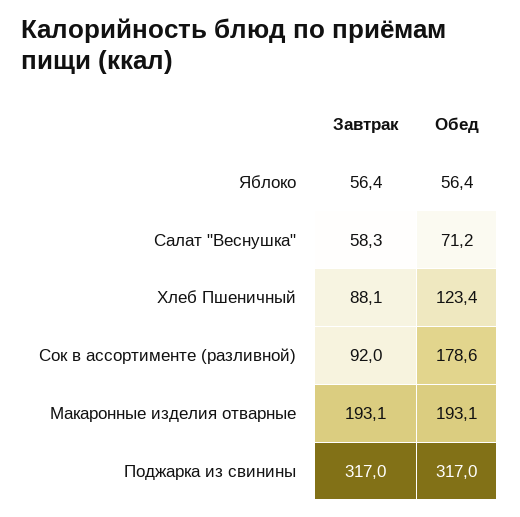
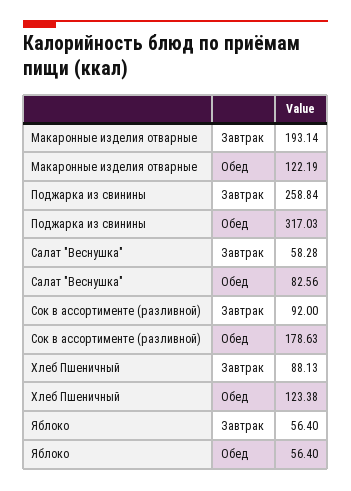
  {
    "Завтрак": {
      "Яблоко": 56.4,
      "Салат \"Веснушка\"": 58.28,
      "Хлеб Пшеничный": 88.13,
      "Сок в ассортименте (разливной)": 92,
      "Макаронные изделия отварные": 193.14,
-     "Поджарка из свинины": 317
+     "Поджарка из свинины": 258.84
    },
    "Обед": {
      "Яблоко": 56.4,
-     "Салат \"Веснушка\"": 71.2,
+     "Салат \"Веснушка\"": 82.56,
      "Хлеб Пшеничный": 123.38,
      "Сок в ассортименте (разливной)": 178.63,
-     "Макаронные изделия отварные": 193.1,
+     "Макаронные изделия отварные": 122.19,
      "Поджарка из свинины": 317.03
    }
  }

